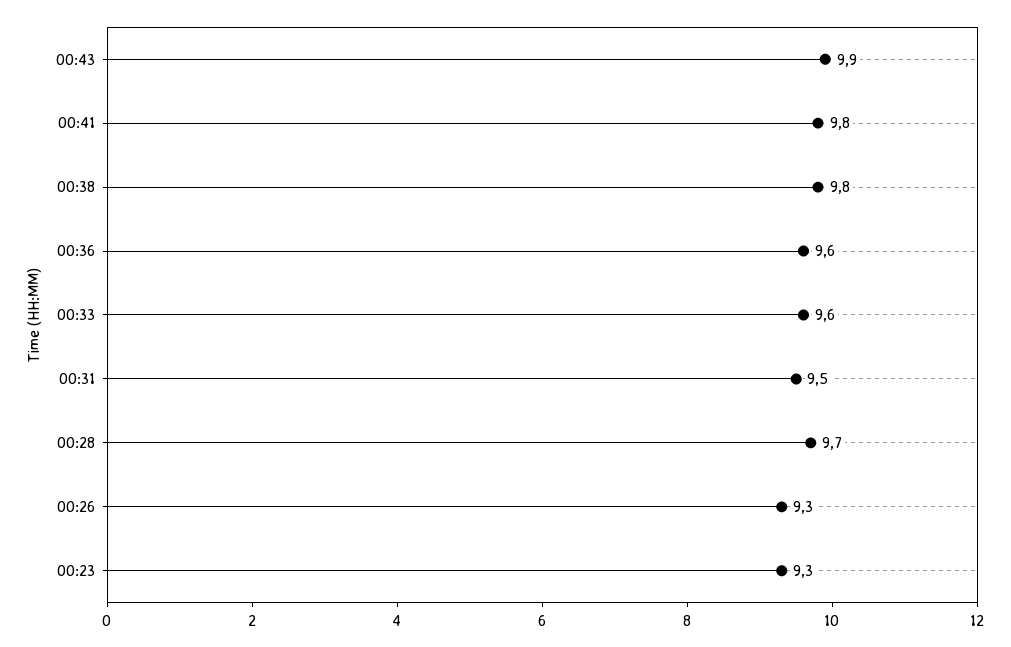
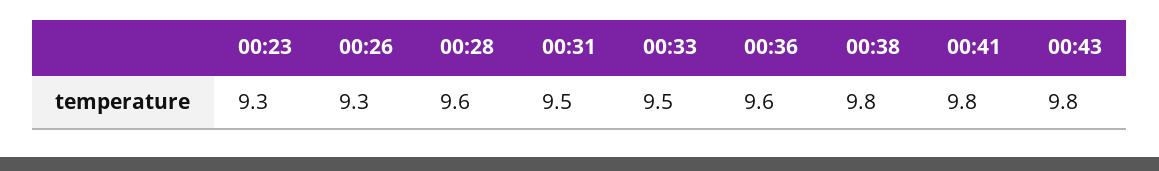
  {
-   "00:43": 9.9,
+   "00:43": 9.8,
    "00:41": 9.8,
    "00:38": 9.8,
    "00:36": 9.6,
-   "00:33": 9.6,
+   "00:33": 9.5,
    "00:31": 9.5,
-   "00:28": 9.7,
+   "00:28": 9.6,
    "00:26": 9.3,
    "00:23": 9.3
  }

